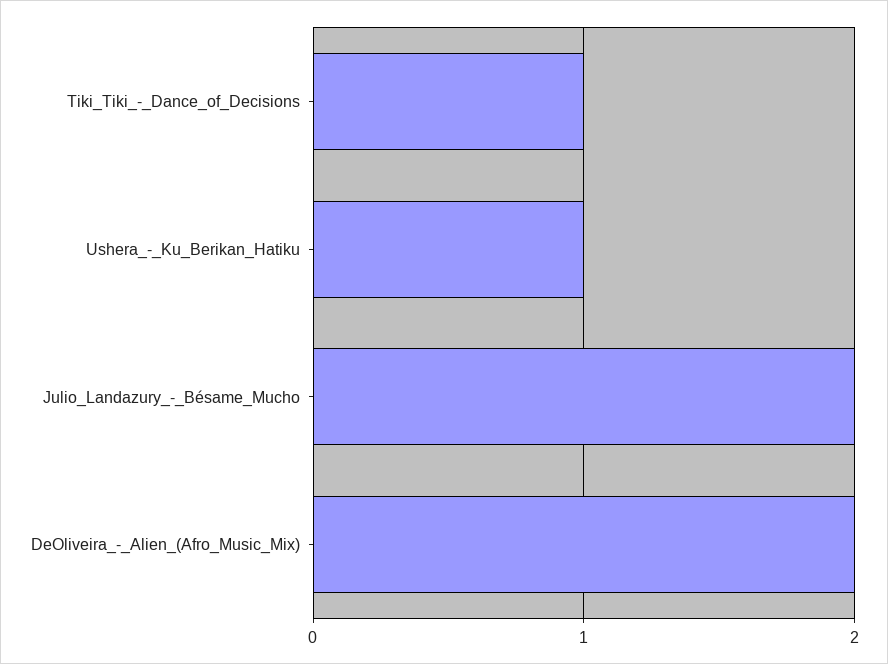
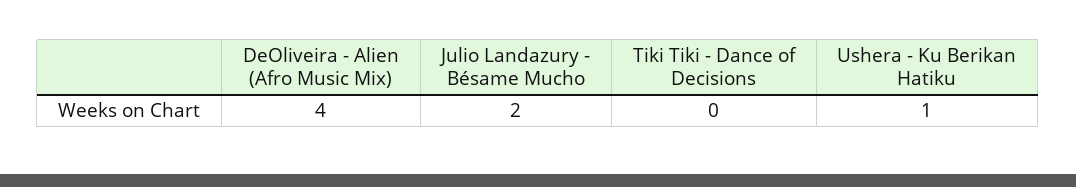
  {
-   "Tiki_Tiki_-_Dance_of_Decisions": 1,
+   "Tiki_Tiki_-_Dance_of_Decisions": 0,
    "Ushera_-_Ku_Berikan_Hatiku": 1,
    "Julio_Landazury_-_Bésame_Mucho": 2,
-   "DeOliveira_-_Alien_(Afro_Music_Mix)": 2
+   "DeOliveira_-_Alien_(Afro_Music_Mix)": 4
  }

